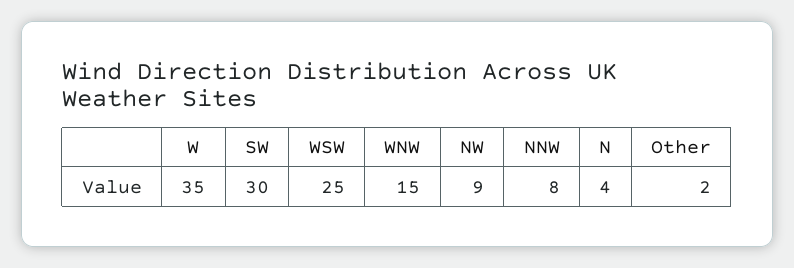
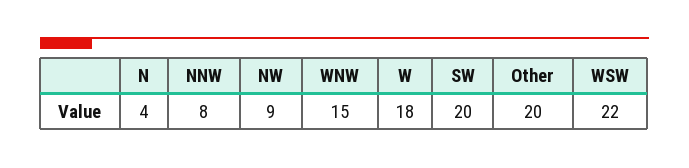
  {
-   "W": 35,
+   "W": 18,
-   "SW": 30,
+   "SW": 20,
-   "WSW": 25,
+   "WSW": 22,
    "WNW": 15,
    "NW": 9,
    "NNW": 8,
    "N": 4,
-   "Other": 2
+   "Other": 20
  }

